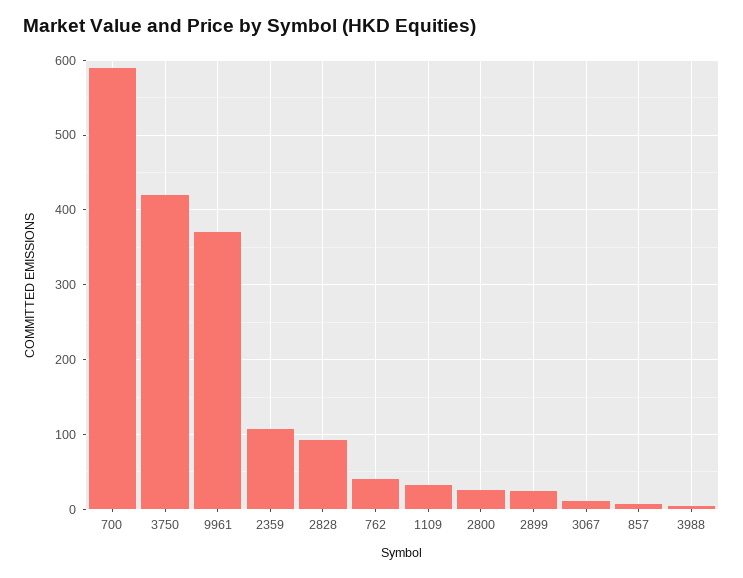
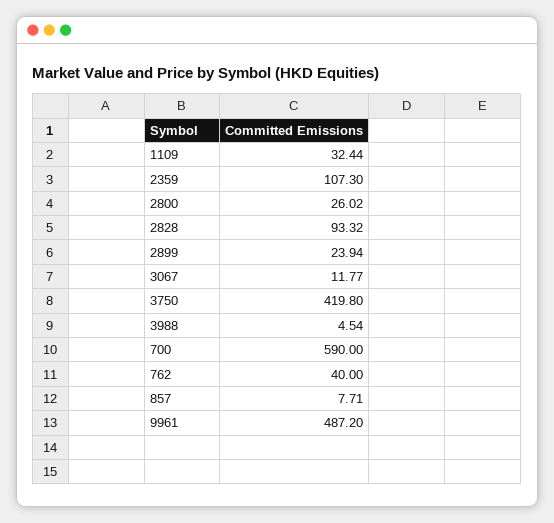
  {
    "700": 590,
    "3750": 419.8,
-   "9961": 370,
+   "9961": 487.2,
    "2359": 107.3,
    "2828": 93.32,
    "762": 40,
    "1109": 32.44,
    "2800": 26.02,
    "2899": 23.94,
    "3067": 11.77,
    "857": 7.71,
    "3988": 4.54
  }

